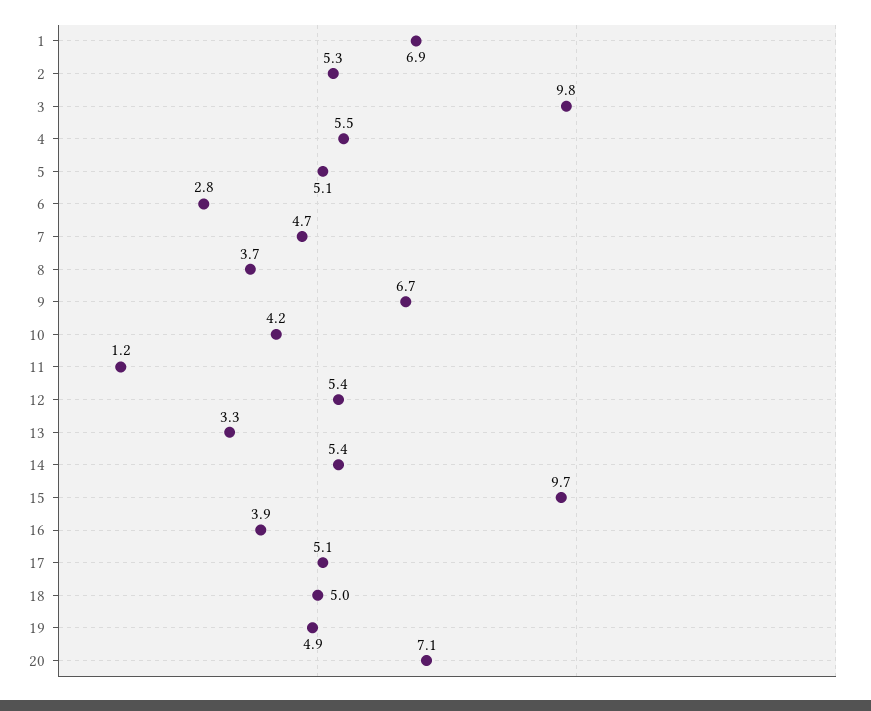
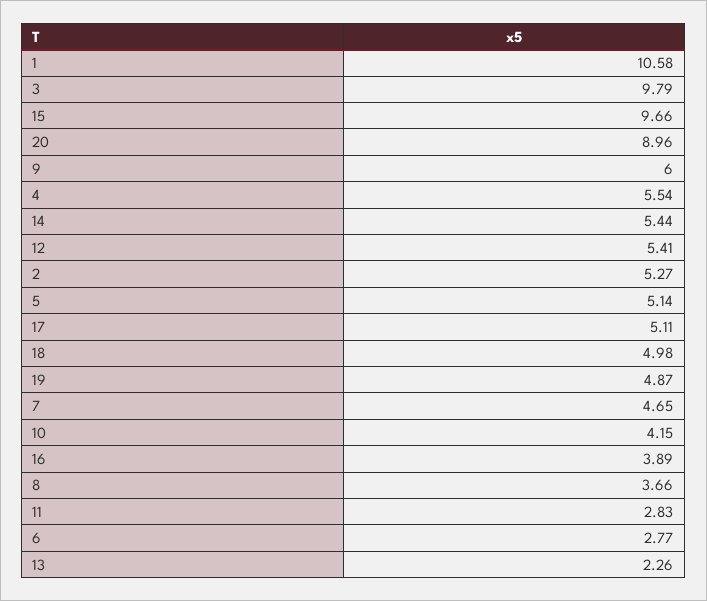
  {
-   "1": 6.9,
+   "1": 10.58,
    "2": 5.27,
    "3": 9.79,
    "4": 5.54,
    "5": 5.14,
    "6": 2.77,
    "7": 4.65,
    "8": 3.66,
-   "9": 6.7,
+   "9": 6,
    "10": 4.15,
-   "11": 1.2,
+   "11": 2.83,
    "12": 5.41,
-   "13": 3.3,
+   "13": 2.26,
    "14": 5.44,
    "15": 9.66,
    "16": 3.89,
    "17": 5.11,
    "18": 4.98,
    "19": 4.87,
-   "20": 7.1
+   "20": 8.96
  }

